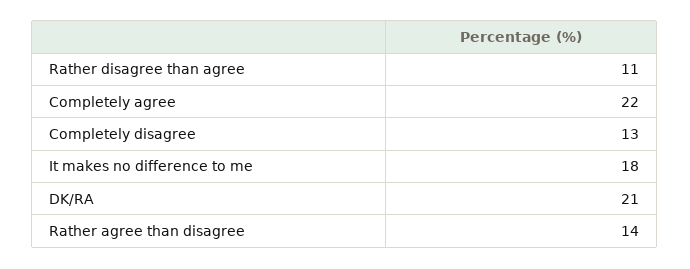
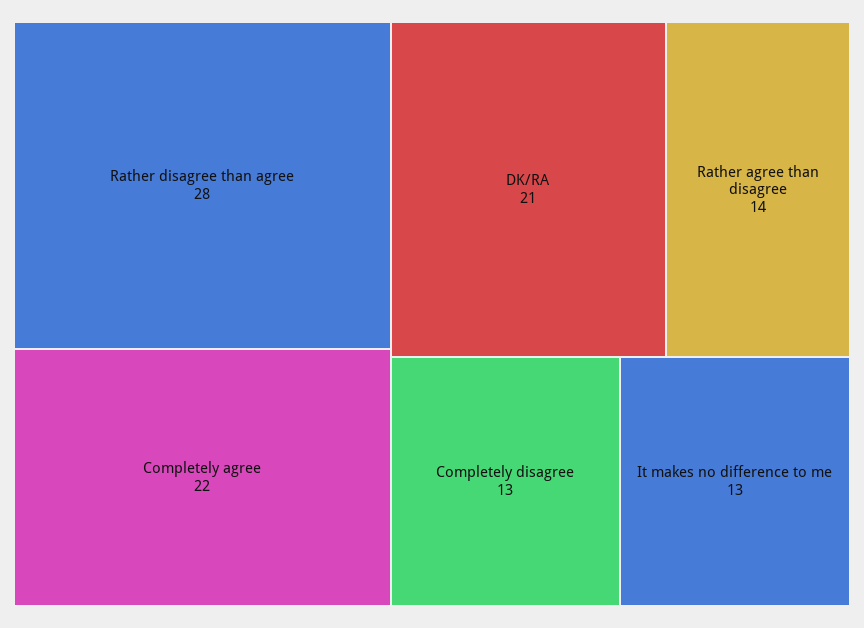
  {
-   "Rather disagree than agree": 11,
+   "Rather disagree than agree": 28,
    "Completely agree": 22,
    "Completely disagree": 13,
-   "It makes no difference to me": 18,
+   "It makes no difference to me": 13,
    "DK/RA": 21,
    "Rather agree than disagree": 14
  }

